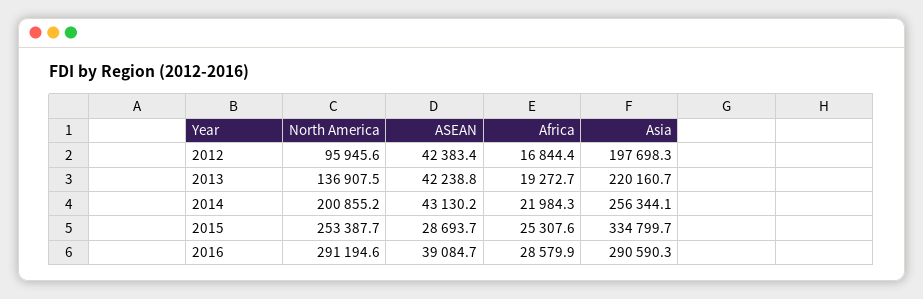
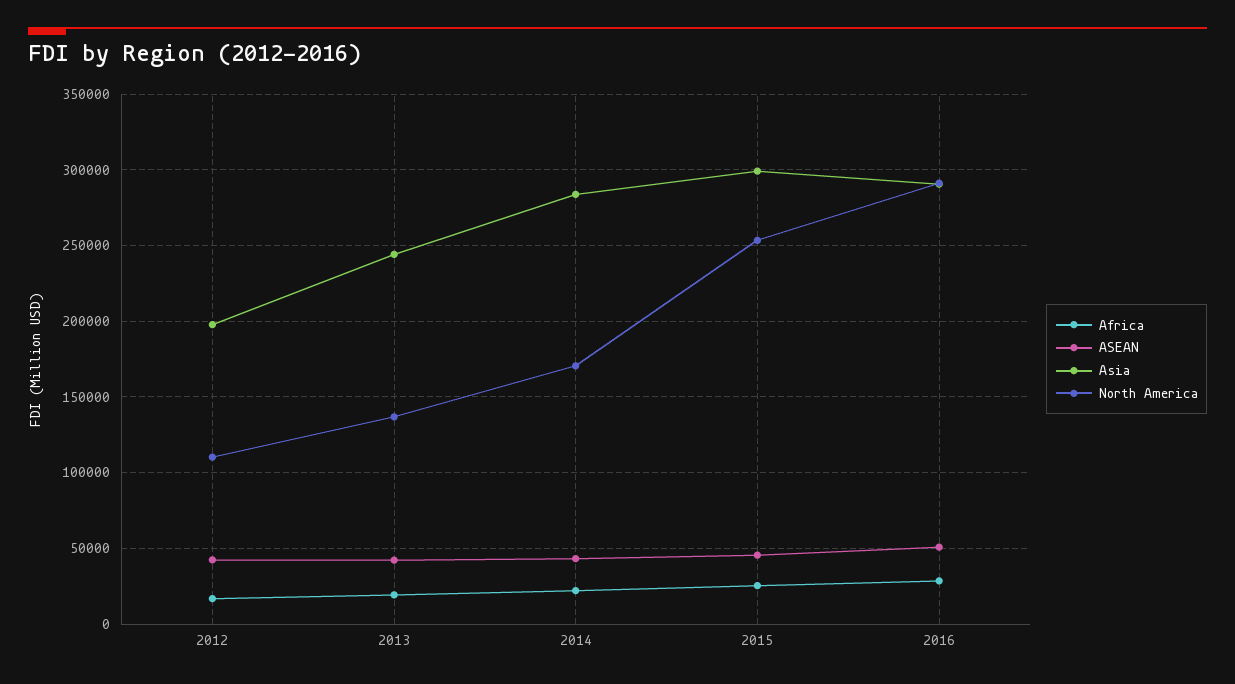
  {
    "North America": {
-     "2012": 95945.6,
+     "2012": 110000,
      "2013": 136907.5,
-     "2014": 200855.2,
+     "2014": 170000,
      "2015": 253387.7,
      "2016": 291194.6
    },
    "ASEAN": {
      "2012": 42383.4,
      "2013": 42238.8,
      "2014": 43130.2,
-     "2015": 28693.7,
+     "2015": 45000,
-     "2016": 39084.7
+     "2016": 50000
    },
    "Africa": {
      "2012": 16844.4,
      "2013": 19272.7,
      "2014": 21984.3,
      "2015": 25307.6,
      "2016": 28579.9
    },
    "Asia": {
      "2012": 197698.3,
-     "2013": 220160.7,
+     "2013": 245000,
-     "2014": 256344.1,
+     "2014": 285000,
-     "2015": 334799.7,
+     "2015": 300000,
      "2016": 290590.3
    }
  }

